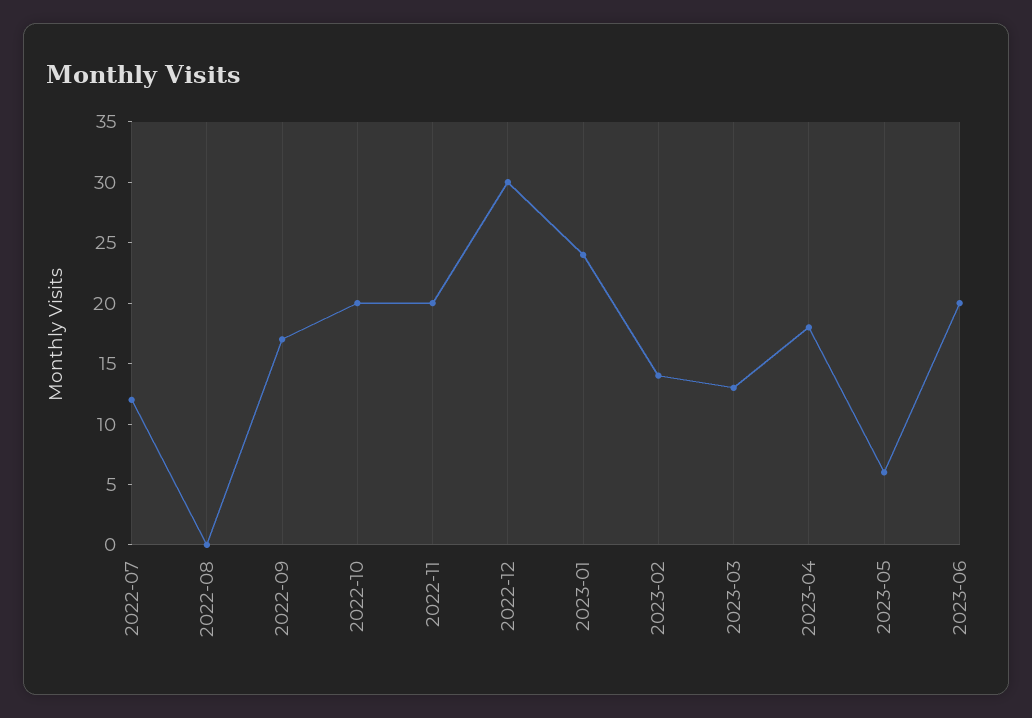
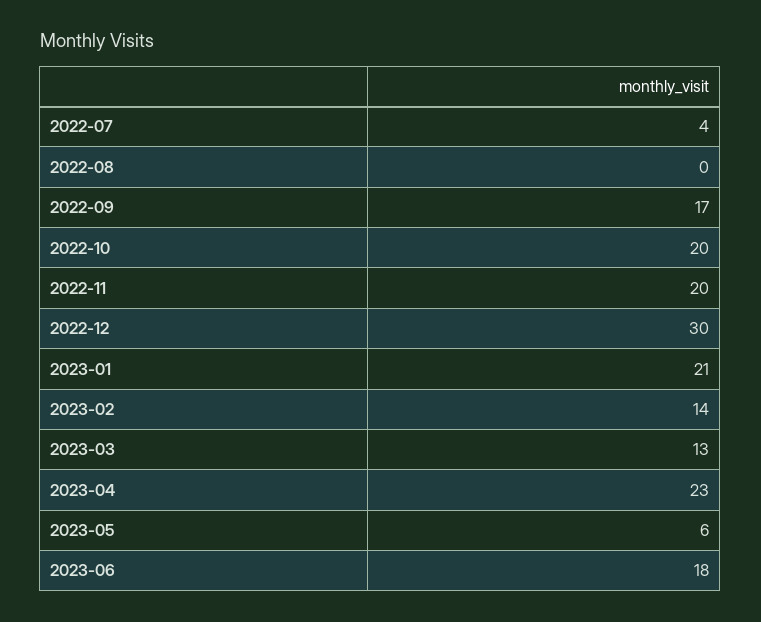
  {
-   "2022-07": 12,
+   "2022-07": 4,
    "2022-08": 0,
    "2022-09": 17,
    "2022-10": 20,
    "2022-11": 20,
    "2022-12": 30,
-   "2023-01": 24,
+   "2023-01": 21,
    "2023-02": 14,
    "2023-03": 13,
-   "2023-04": 18,
+   "2023-04": 23,
    "2023-05": 6,
-   "2023-06": 20
+   "2023-06": 18
  }

